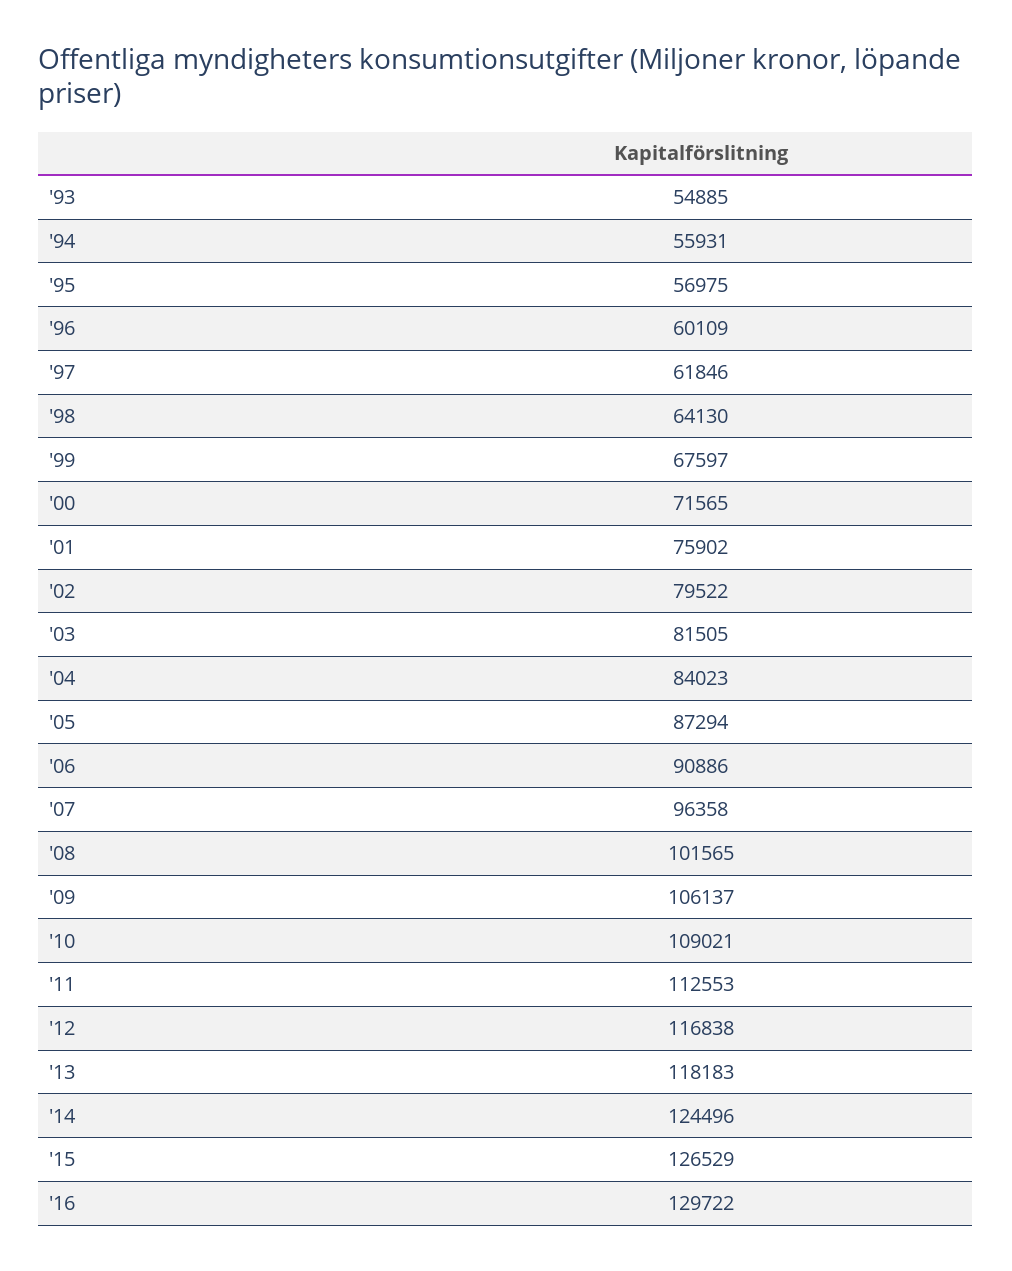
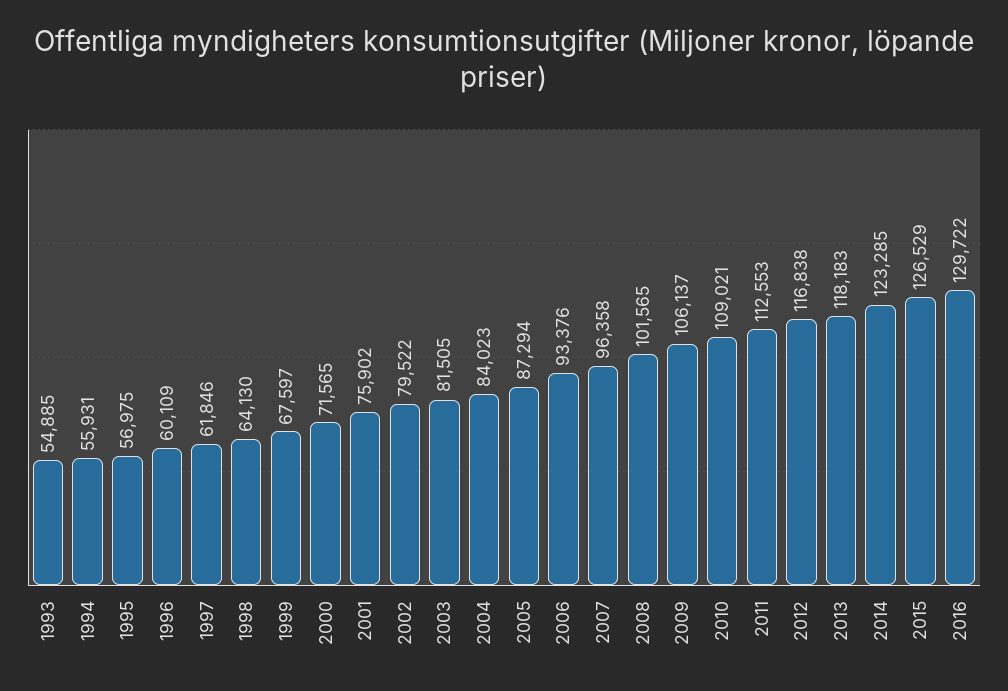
  {
    "'93": 54885,
    "'94": 55931,
    "'95": 56975,
    "'96": 60109,
    "'97": 61846,
    "'98": 64130,
    "'99": 67597,
    "'00": 71565,
    "'01": 75902,
    "'02": 79522,
    "'03": 81505,
    "'04": 84023,
    "'05": 87294,
-   "'06": 90886,
+   "'06": 93376,
    "'07": 96358,
    "'08": 101565,
    "'09": 106137,
    "'10": 109021,
    "'11": 112553,
    "'12": 116838,
    "'13": 118183,
-   "'14": 124496,
+   "'14": 123285,
    "'15": 126529,
    "'16": 129722
  }

